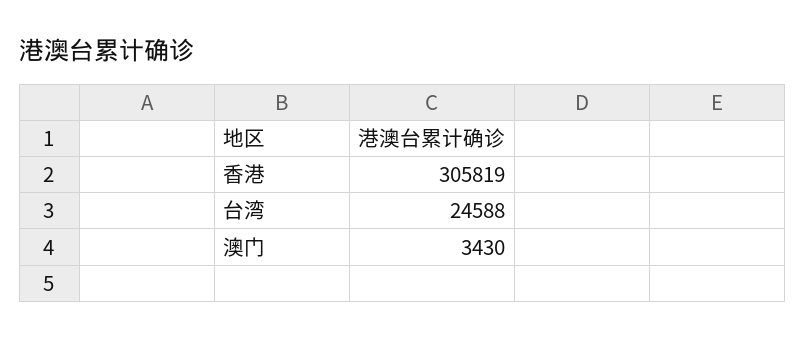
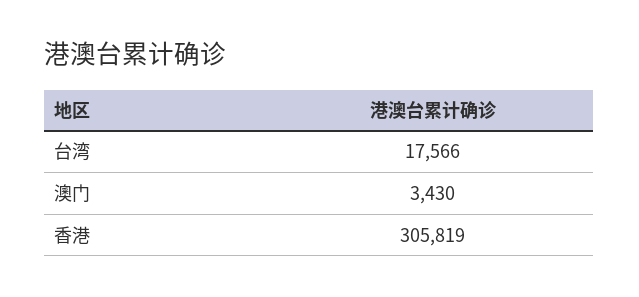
  {
    "香港": 305819,
-   "台湾": 24588,
+   "台湾": 17566,
    "澳门": 3430
  }

